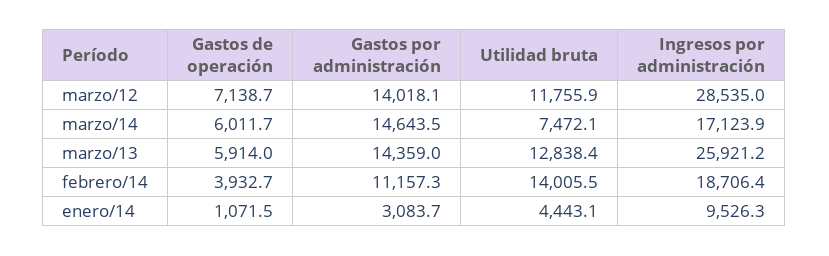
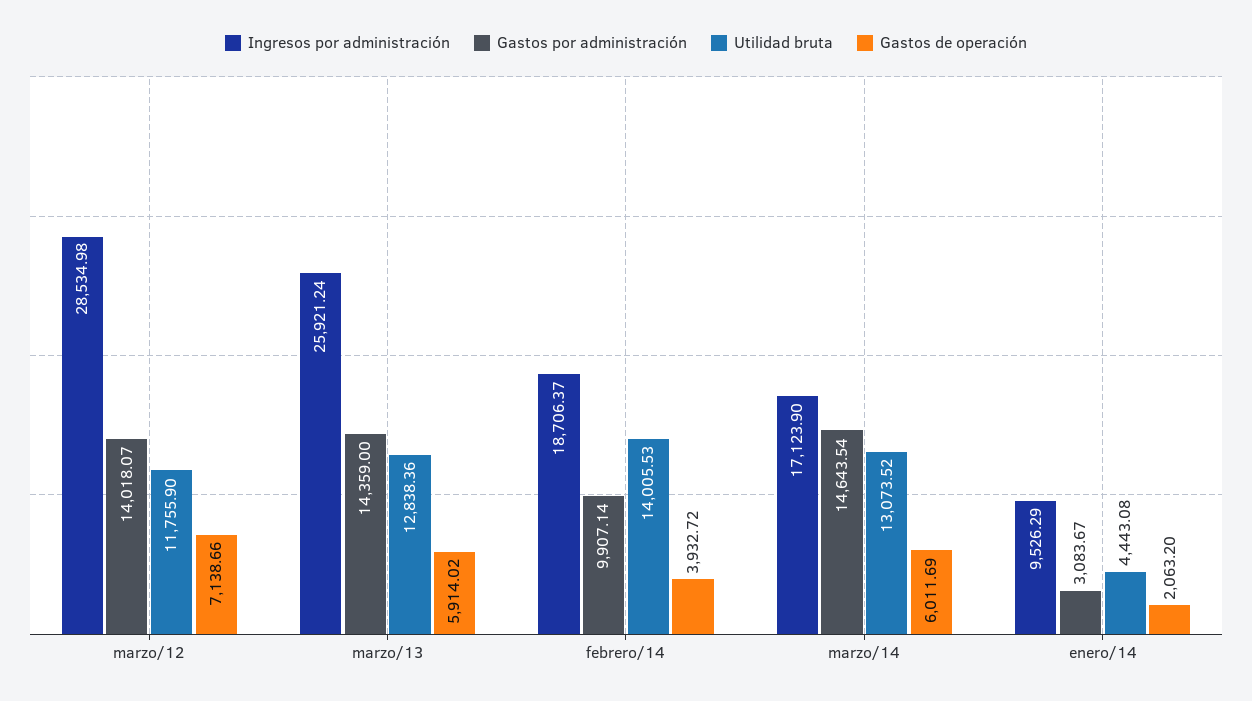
  {
    "Gastos de operación": {
      "marzo/12": 7138.66,
      "marzo/14": 6011.69,
      "marzo/13": 5914.02,
      "febrero/14": 3932.72,
-     "enero/14": 1071.5
+     "enero/14": 2063.2
    },
    "Gastos por administración": {
      "marzo/12": 14018.07,
      "marzo/14": 14643.54,
      "marzo/13": 14359,
-     "febrero/14": 11157.3,
+     "febrero/14": 9907.14,
      "enero/14": 3083.67
    },
    "Utilidad bruta": {
      "marzo/12": 11755.9,
-     "marzo/14": 7472.1,
+     "marzo/14": 13073.52,
      "marzo/13": 12838.36,
      "febrero/14": 14005.53,
      "enero/14": 4443.08
    },
    "Ingresos por administración": {
      "marzo/12": 28534.98,
      "marzo/14": 17123.9,
      "marzo/13": 25921.24,
      "febrero/14": 18706.37,
      "enero/14": 9526.29
    }
  }

